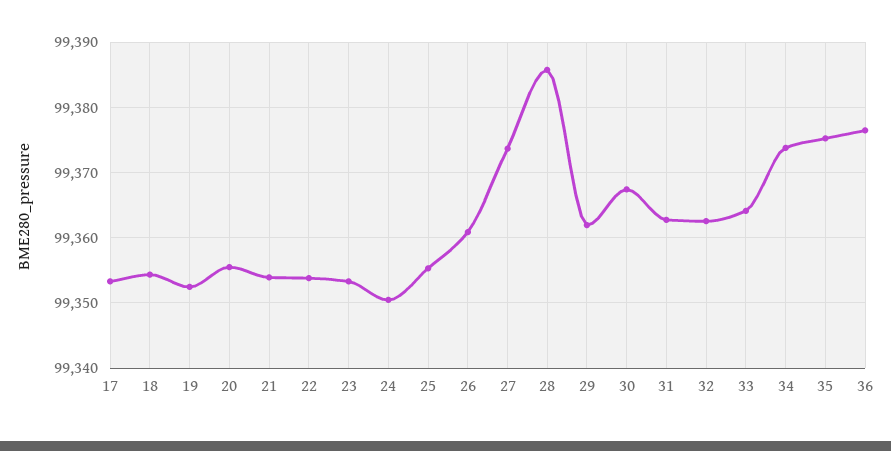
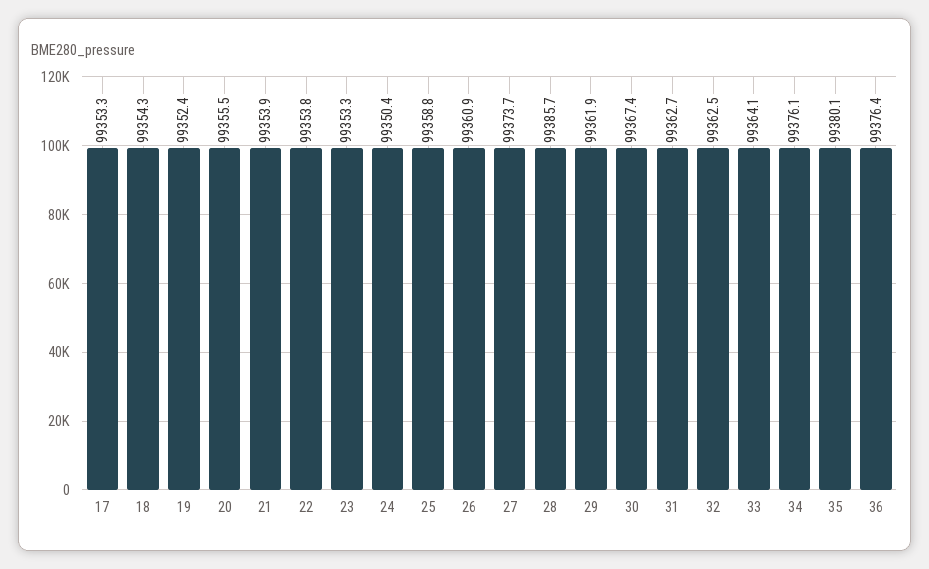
  {
    "17": 99353.3,
    "18": 99354.3,
    "19": 99352.4,
    "20": 99355.5,
    "21": 99353.9,
    "22": 99353.8,
    "23": 99353.3,
    "24": 99350.4,
-   "25": 99355,
+   "25": 99358.8,
    "26": 99360.9,
    "27": 99373.7,
    "28": 99385.7,
    "29": 99361.9,
    "30": 99367.4,
    "31": 99362.7,
    "32": 99362.5,
    "33": 99364.1,
-   "34": 99374,
+   "34": 99376.1,
-   "35": 99375,
+   "35": 99380.1,
    "36": 99376.4
  }

